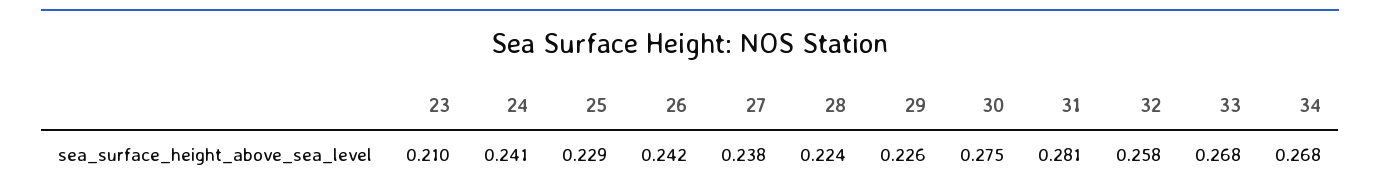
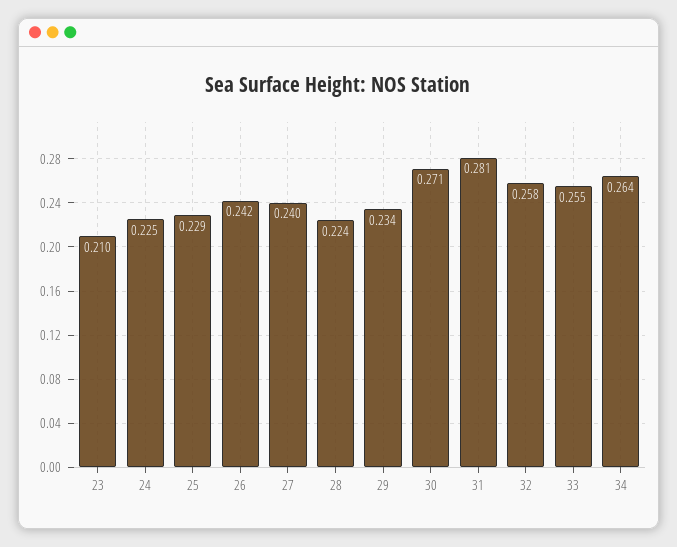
  {
    "23": 0.21,
-   "24": 0.241,
+   "24": 0.225,
    "25": 0.229,
    "26": 0.242,
-   "27": 0.238,
+   "27": 0.24,
    "28": 0.224,
-   "29": 0.226,
+   "29": 0.234,
-   "30": 0.275,
+   "30": 0.271,
    "31": 0.281,
    "32": 0.258,
-   "33": 0.268,
+   "33": 0.255,
-   "34": 0.268
+   "34": 0.264
  }

